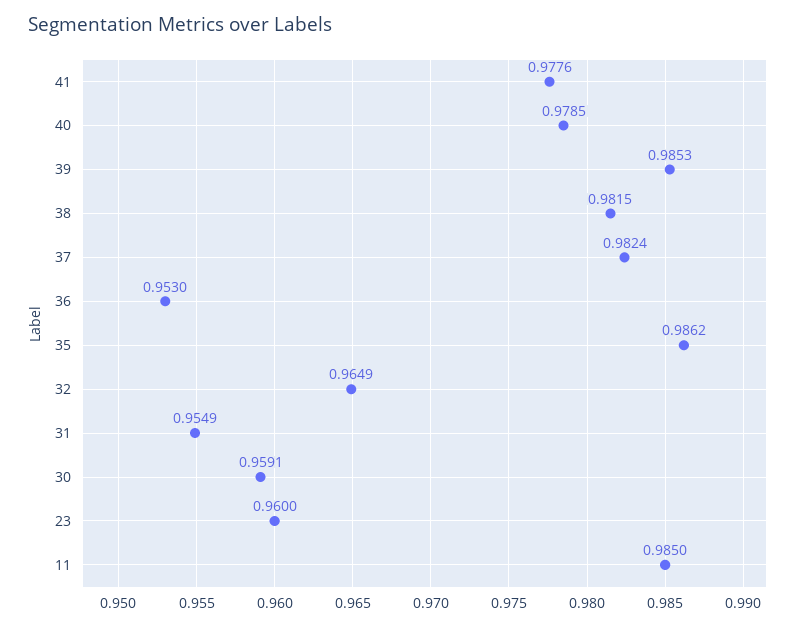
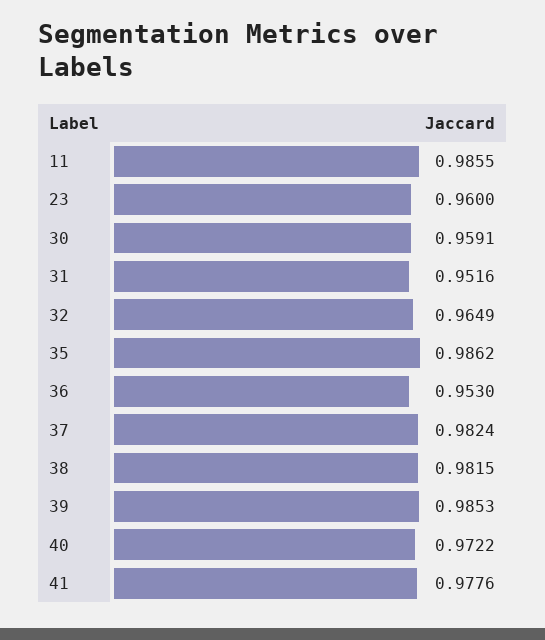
  {
    "41": 0.9776,
-   "40": 0.9785,
+   "40": 0.9722,
    "39": 0.9853,
    "38": 0.9815,
    "37": 0.9824,
    "36": 0.953,
    "35": 0.9862,
    "32": 0.9649,
-   "31": 0.9549,
+   "31": 0.9516,
    "30": 0.9591,
    "23": 0.96,
-   "11": 0.985
+   "11": 0.9855
  }

